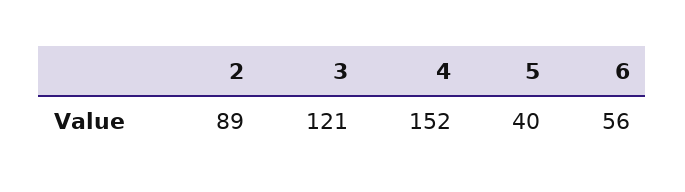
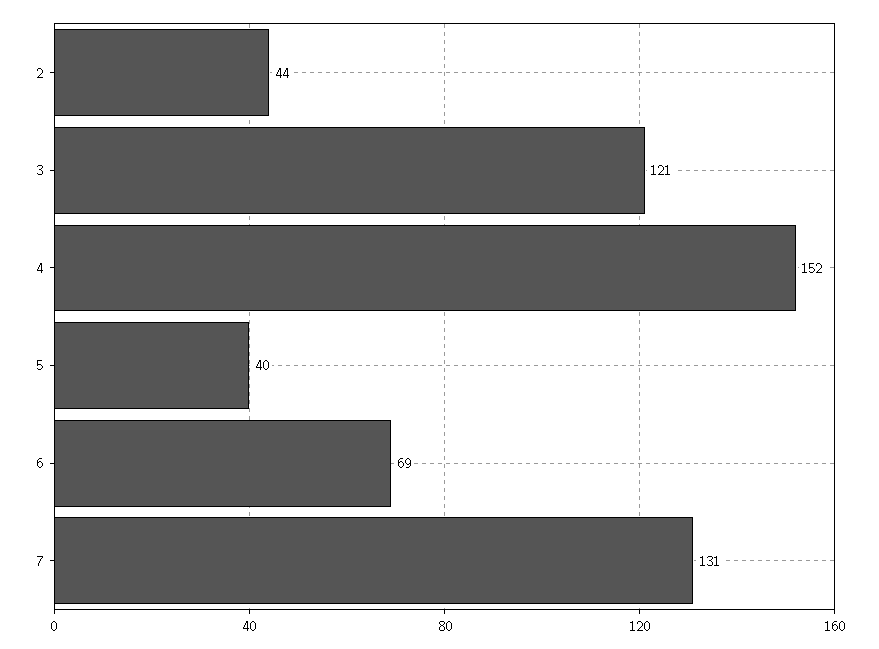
  {
-   "2": 89,
+   "2": 44,
    "3": 121,
    "4": 152,
    "5": 40,
-   "6": 56
+   "6": 69,
+   "7": 131
  }

